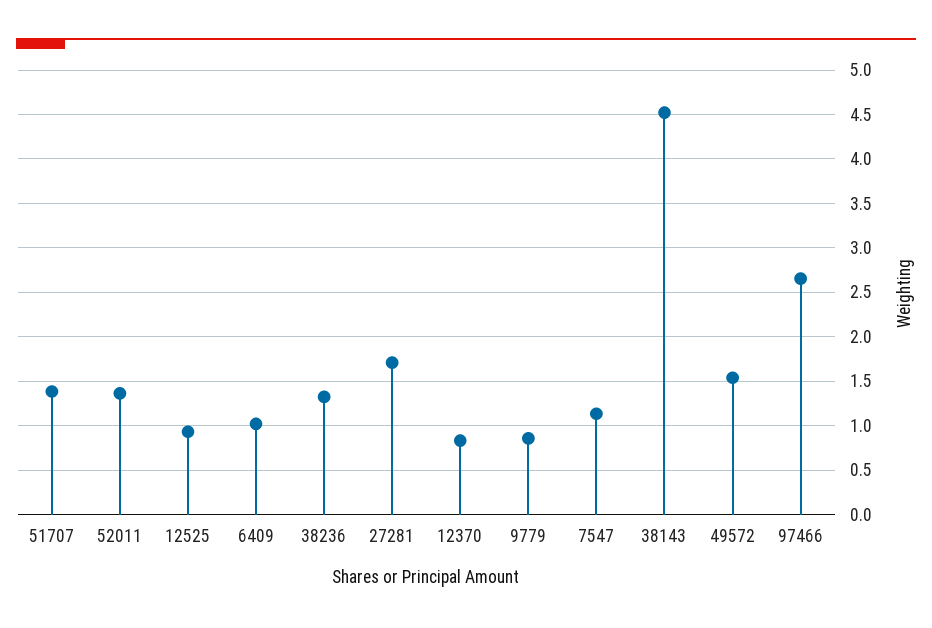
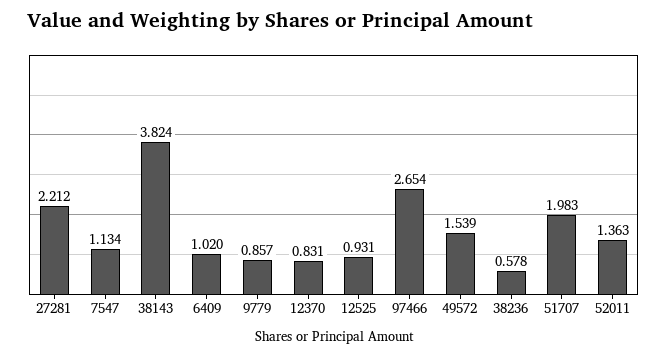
  {
-   "51707": 1.4,
+   "51707": 1.983,
    "52011": 1.363,
    "12525": 0.931,
    "6409": 1.02,
-   "38236": 1.3,
+   "38236": 0.578,
-   "27281": 1.7,
+   "27281": 2.212,
    "12370": 0.831,
    "9779": 0.857,
    "7547": 1.134,
-   "38143": 4.5,
+   "38143": 3.824,
    "49572": 1.539,
    "97466": 2.654
  }

